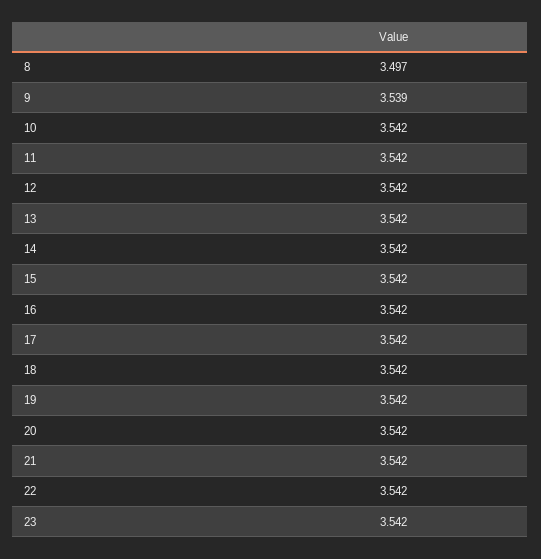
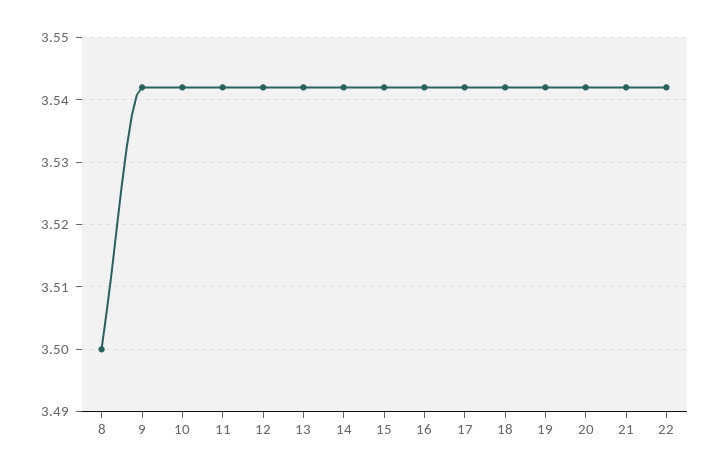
  {
-   "8": 3.497,
+   "8": 3.5,
-   "9": 3.539,
+   "9": 3.542,
    "10": 3.542,
    "11": 3.542,
    "12": 3.542,
    "13": 3.542,
    "14": 3.542,
    "15": 3.542,
    "16": 3.542,
    "17": 3.542,
    "18": 3.542,
    "19": 3.542,
    "20": 3.542,
    "21": 3.542,
-   "22": 3.542,
+   "22": 3.542
-   "23": 3.542
  }

